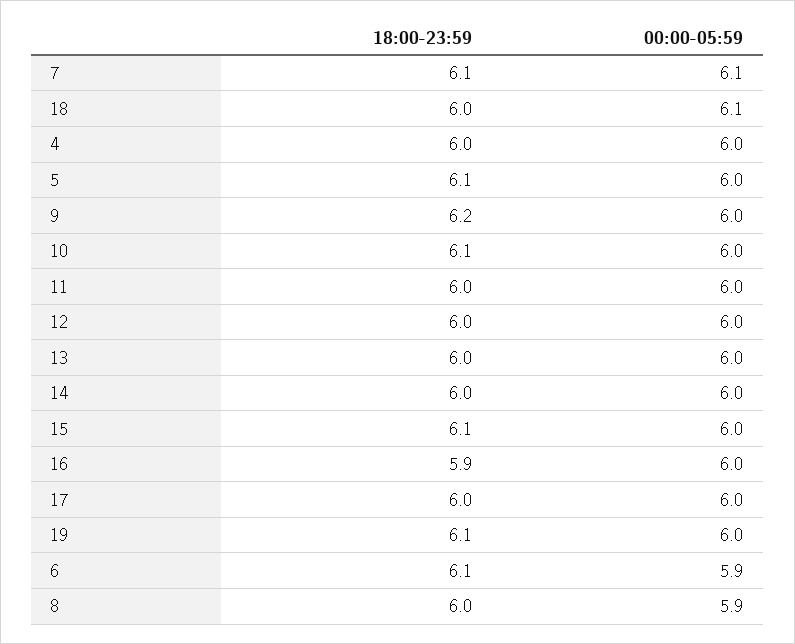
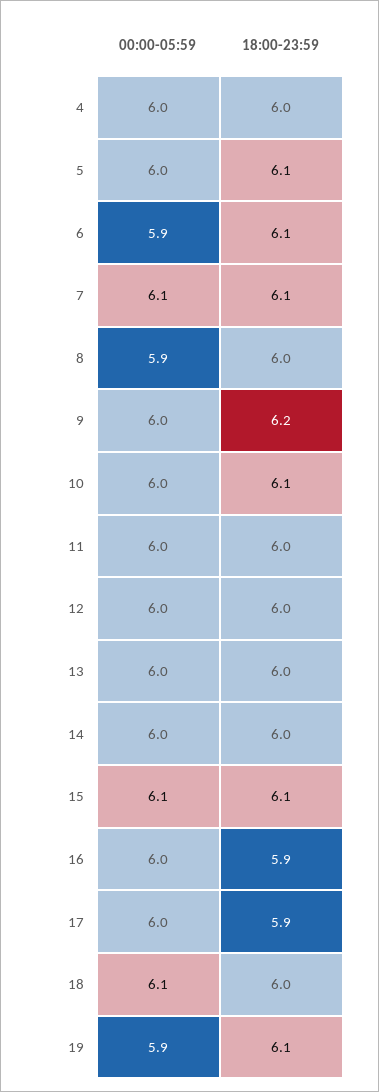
  {
    "18:00-23:59": {
      "7": 6.1,
      "18": 6,
      "4": 6,
      "5": 6.1,
      "9": 6.2,
      "10": 6.1,
      "11": 6,
      "12": 6,
      "13": 6,
      "14": 6,
      "15": 6.1,
      "16": 5.9,
-     "17": 6,
+     "17": 5.9,
      "19": 6.1,
      "6": 6.1,
      "8": 6
    },
    "00:00-05:59": {
      "7": 6.1,
      "18": 6.1,
      "4": 6,
      "5": 6,
      "9": 6,
      "10": 6,
      "11": 6,
      "12": 6,
      "13": 6,
      "14": 6,
-     "15": 6,
+     "15": 6.1,
      "16": 6,
      "17": 6,
-     "19": 6,
+     "19": 5.9,
      "6": 5.9,
      "8": 5.9
    }
  }

